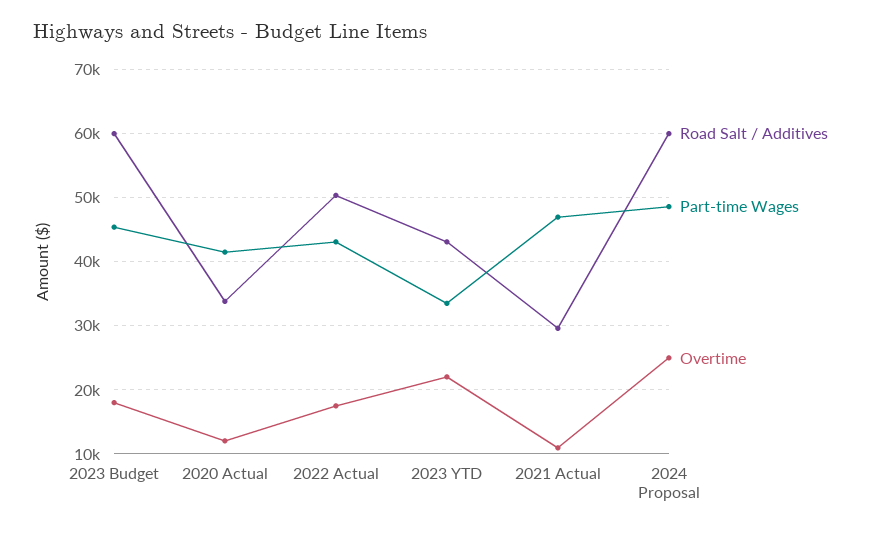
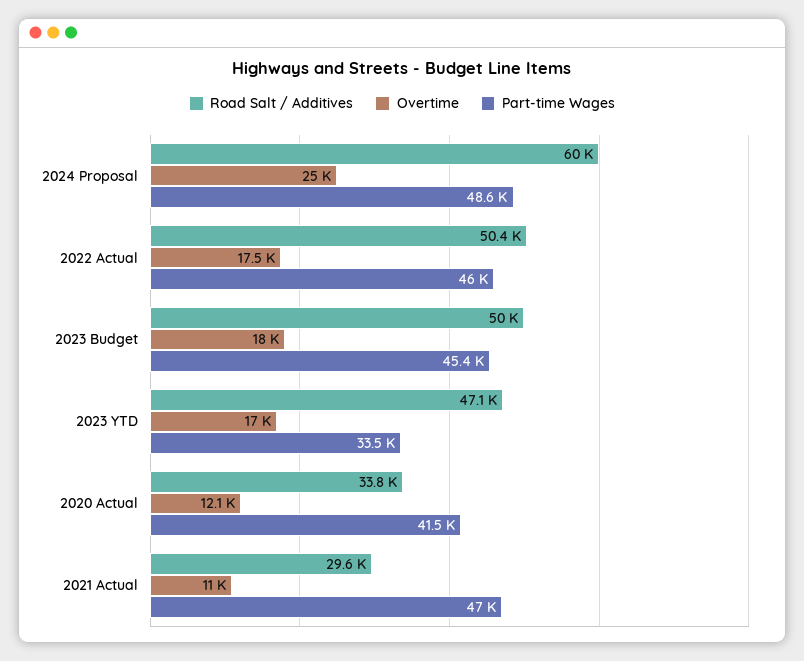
  {
    "Road Salt / Additives": {
-     "2023 Budget": 60000,
+     "2023 Budget": 50000,
      "2020 Actual": 33800,
      "2022 Actual": 50400,
-     "2023 YTD": 43000,
+     "2023 YTD": 47100,
      "2021 Actual": 29600,
      "2024 Proposal": 60000
    },
    "Part-time Wages": {
      "2023 Budget": 45400,
      "2020 Actual": 41500,
-     "2022 Actual": 43000,
+     "2022 Actual": 46000,
      "2023 YTD": 33500,
      "2021 Actual": 47000,
      "2024 Proposal": 48600
    },
    "Overtime": {
      "2023 Budget": 18000,
      "2020 Actual": 12100,
      "2022 Actual": 17500,
-     "2023 YTD": 22000,
+     "2023 YTD": 17000,
      "2021 Actual": 11000,
      "2024 Proposal": 25000
    }
  }

